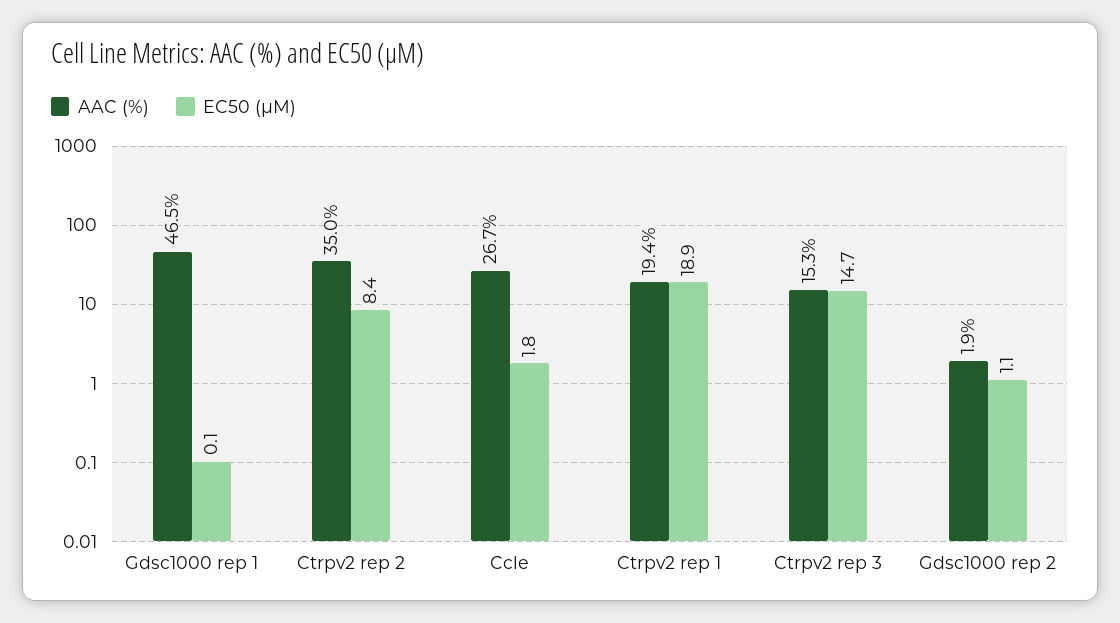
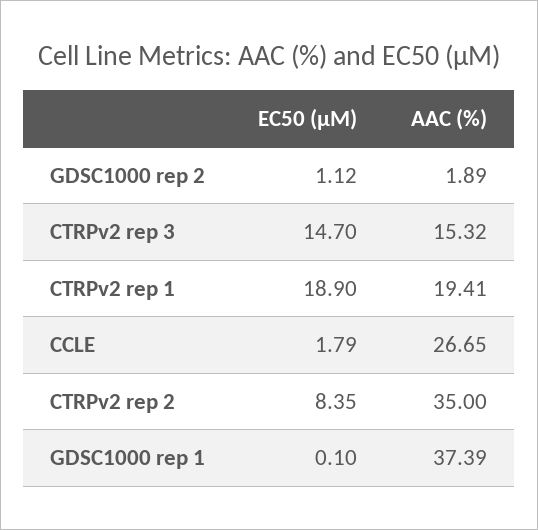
  {
    "AAC (%)": {
-     "Gdsc1000 rep 1": 46.5,
+     "Gdsc1000 rep 1": 37.39,
      "Ctrpv2 rep 2": 35,
      "Ccle": 26.65,
      "Ctrpv2 rep 1": 19.41,
      "Ctrpv2 rep 3": 15.32,
      "Gdsc1000 rep 2": 1.89
    },
    "EC50 (µM)": {
      "Gdsc1000 rep 1": 0.1,
      "Ctrpv2 rep 2": 8.35,
      "Ccle": 1.79,
      "Ctrpv2 rep 1": 18.9,
      "Ctrpv2 rep 3": 14.7,
      "Gdsc1000 rep 2": 1.12
    }
  }

